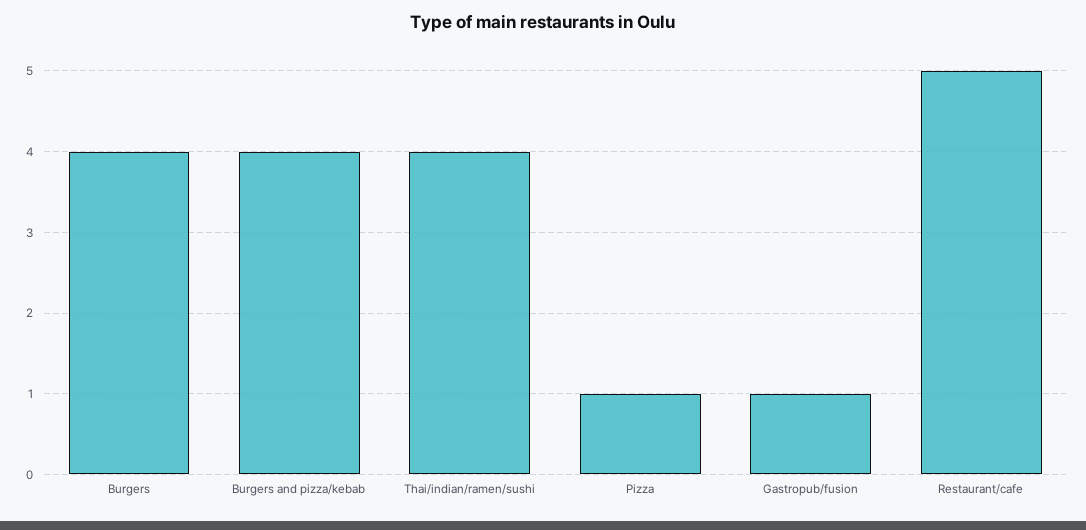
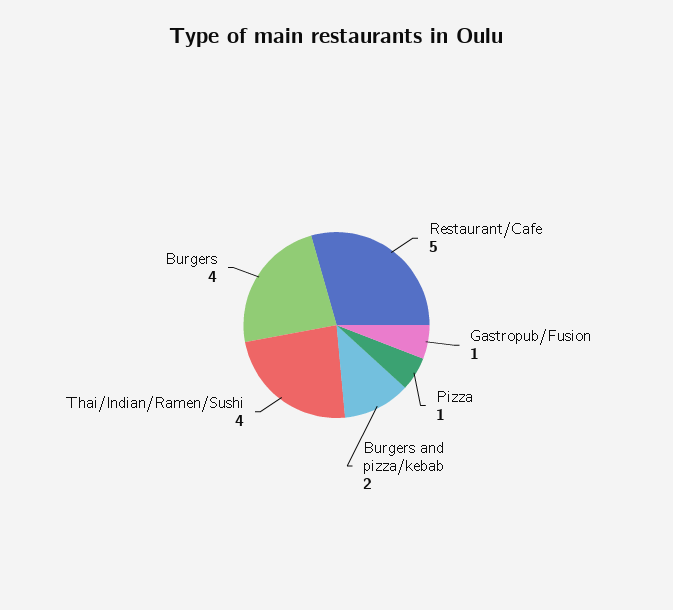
  {
    "Burgers": 4,
-   "Burgers and pizza/kebab": 4,
+   "Burgers and pizza/kebab": 2,
    "Thai/indian/ramen/sushi": 4,
    "Pizza": 1,
    "Gastropub/fusion": 1,
    "Restaurant/cafe": 5
  }

